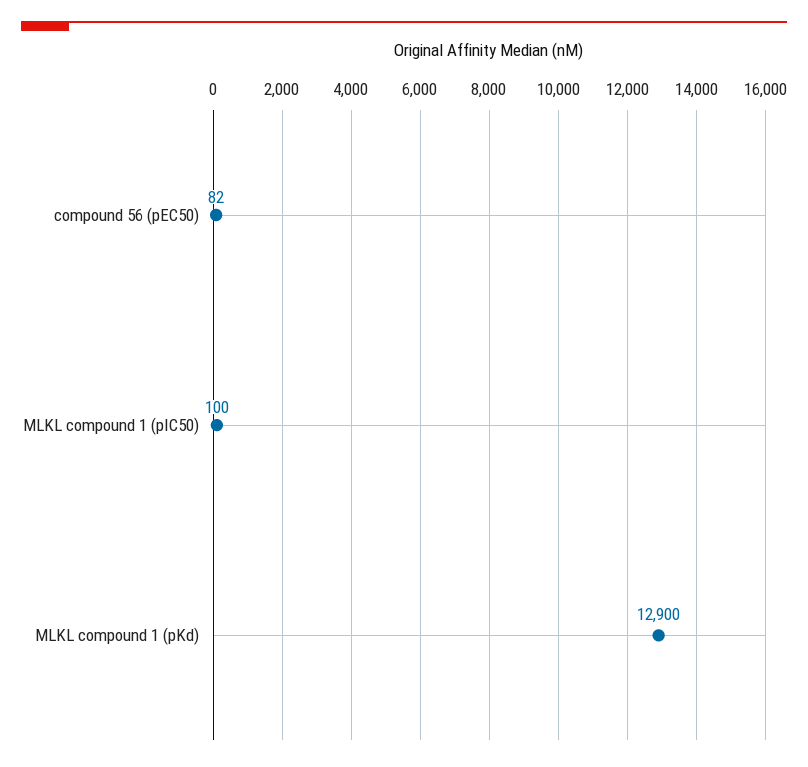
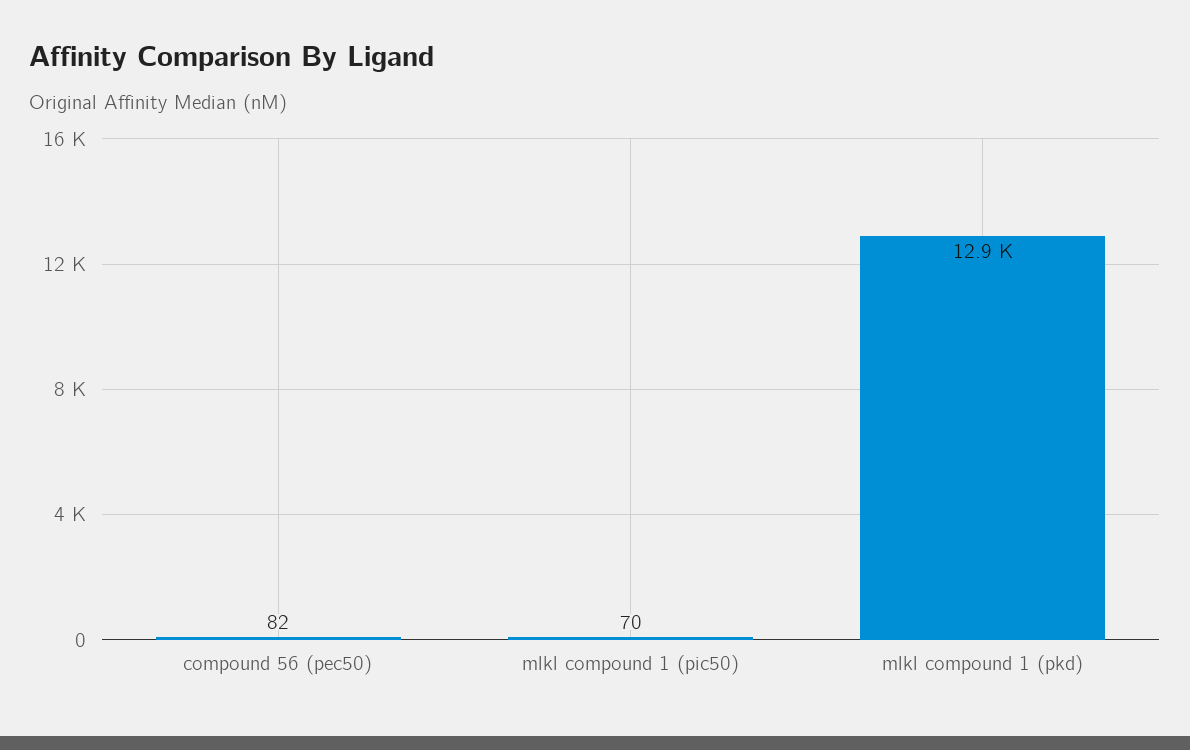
  {
    "compound 56 (pEC50)": 82,
-   "MLKL compound 1 (pIC50)": 100,
+   "MLKL compound 1 (pIC50)": 70,
    "MLKL compound 1 (pKd)": 12900
  }

